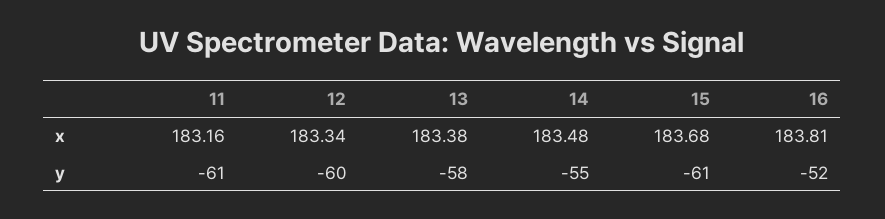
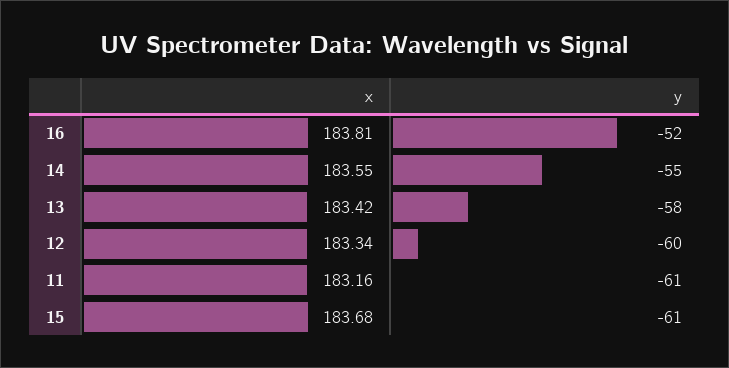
  {
    "11": {
      "x": 183.16,
      "y": -61
    },
    "12": {
      "x": 183.34,
      "y": -60
    },
    "13": {
-     "x": 183.38,
+     "x": 183.42,
      "y": -58
    },
    "14": {
-     "x": 183.48,
+     "x": 183.55,
      "y": -55
    },
    "15": {
      "x": 183.68,
      "y": -61
    },
    "16": {
      "x": 183.81,
      "y": -52
    }
  }

